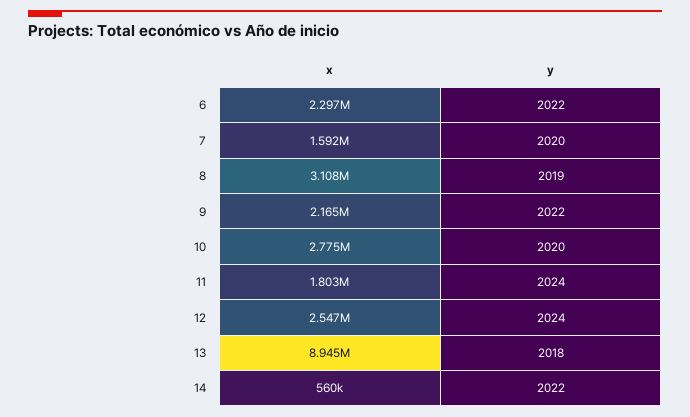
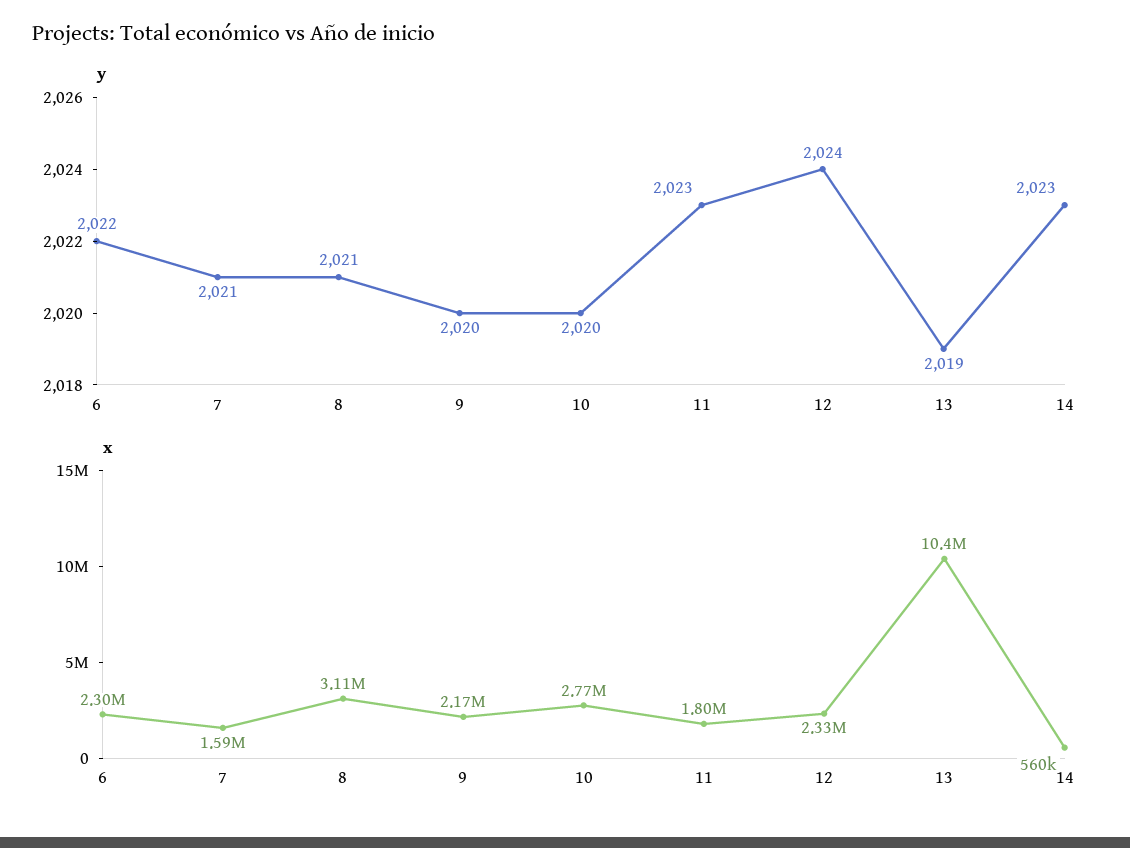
  {
    "x": {
      "6": 2297000,
      "7": 1592000,
      "8": 3108000,
      "9": 2165000,
      "10": 2775000,
      "11": 1803000,
-     "12": 2547000,
+     "12": 2330000,
-     "13": 8945000,
+     "13": 10400000,
      "14": 560000
    },
    "y": {
      "6": 2022,
-     "7": 2020,
+     "7": 2021,
-     "8": 2019,
+     "8": 2021,
-     "9": 2022,
+     "9": 2020,
      "10": 2020,
-     "11": 2024,
+     "11": 2023,
      "12": 2024,
-     "13": 2018,
+     "13": 2019,
-     "14": 2022
+     "14": 2023
    }
  }

